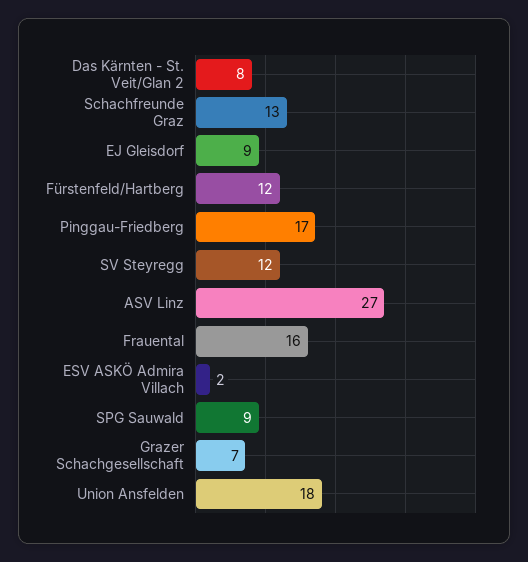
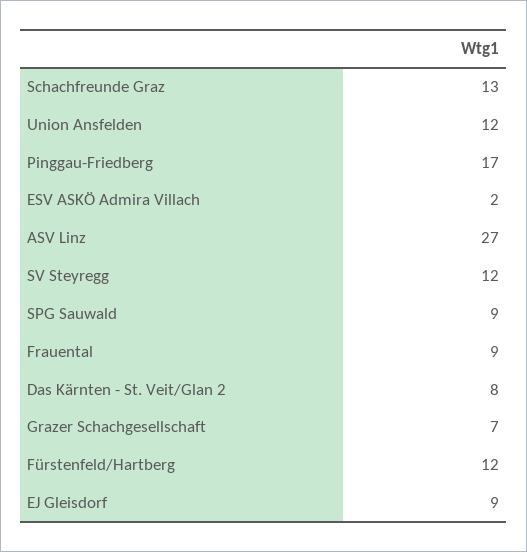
  {
    "Das Kärnten - St. Veit/Glan 2": 8,
    "Schachfreunde Graz": 13,
    "EJ Gleisdorf": 9,
    "Fürstenfeld/Hartberg": 12,
    "Pinggau-Friedberg": 17,
    "SV Steyregg": 12,
    "ASV Linz": 27,
-   "Frauental": 16,
+   "Frauental": 9,
    "ESV ASKÖ Admira Villach": 2,
    "SPG Sauwald": 9,
    "Grazer Schachgesellschaft": 7,
-   "Union Ansfelden": 18
+   "Union Ansfelden": 12
  }

